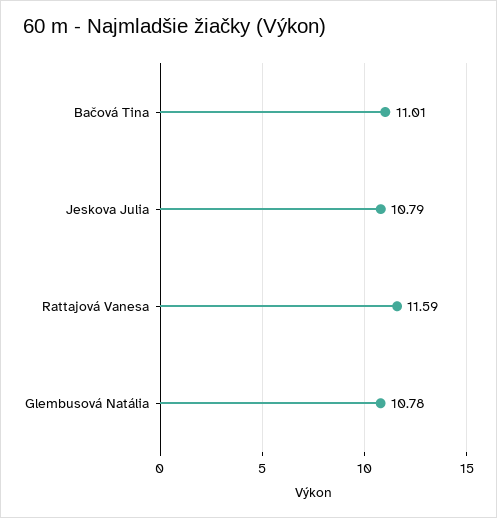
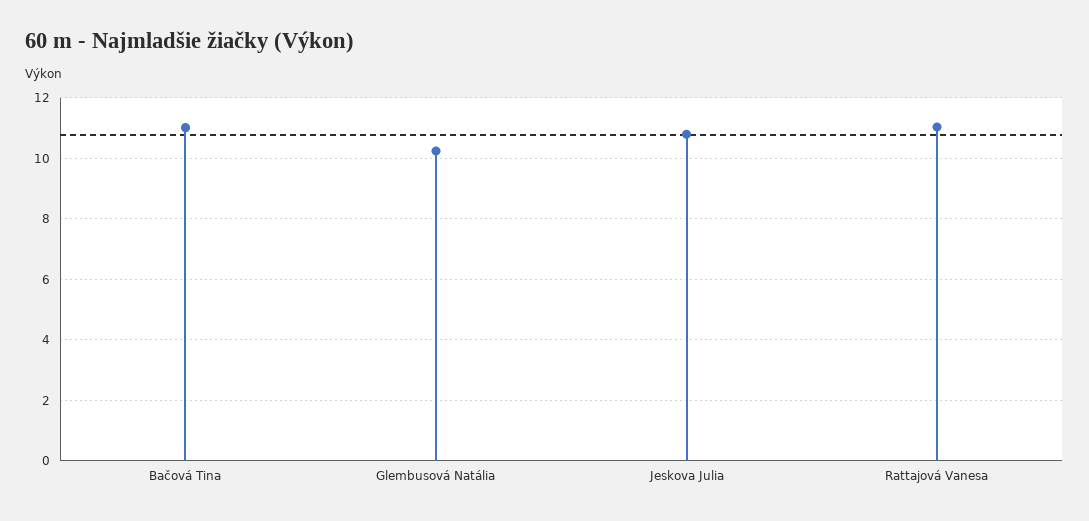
  {
    "Bačová Tina": 11.01,
    "Jeskova Julia": 10.79,
-   "Rattajová Vanesa": 11.59,
+   "Rattajová Vanesa": 11,
-   "Glembusová Natália": 10.78
+   "Glembusová Natália": 10.2
  }

